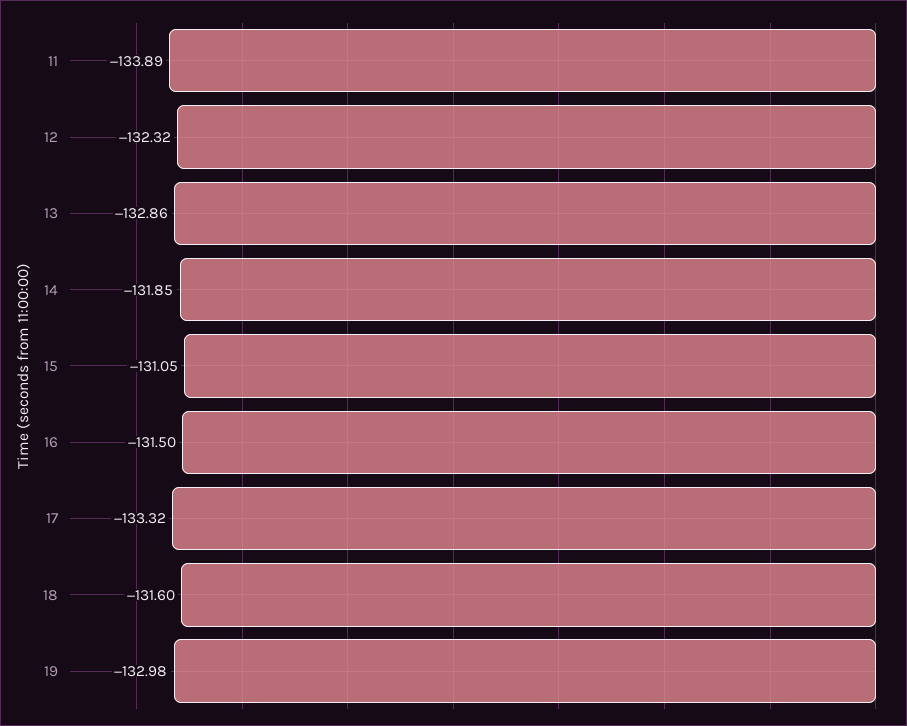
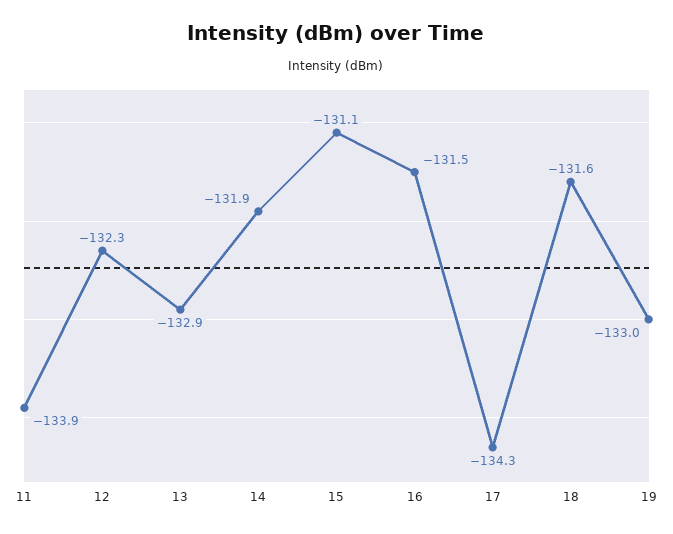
  {
    "11": -133.89,
    "12": -132.32,
    "13": -132.86,
    "14": -131.85,
    "15": -131.05,
    "16": -131.5,
-   "17": -133.32,
+   "17": -134.3,
    "18": -131.6,
    "19": -132.98
  }

